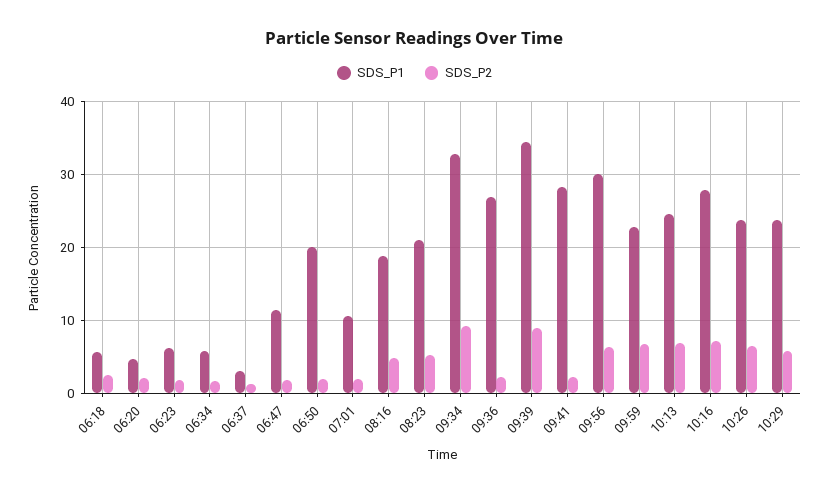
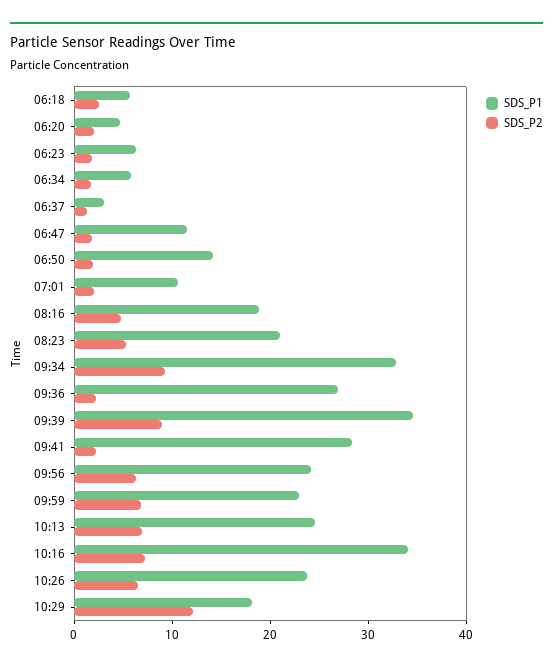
  {
    "SDS_P1": {
      "06:18": 6,
      "06:20": 5,
      "06:23": 6,
      "06:34": 6,
      "06:37": 3,
      "06:47": 11,
-     "06:50": 20,
+     "06:50": 14,
      "07:01": 11,
      "08:16": 19,
      "08:23": 21,
      "09:34": 33,
      "09:36": 27,
      "09:39": 35,
      "09:41": 28,
-     "09:56": 30,
+     "09:56": 24,
      "09:59": 23,
      "10:13": 25,
-     "10:16": 28,
+     "10:16": 34,
      "10:26": 24,
-     "10:29": 24
+     "10:29": 18
    },
    "SDS_P2": {
      "06:18": 3,
      "06:20": 2,
      "06:23": 2,
      "06:34": 2,
      "06:37": 1,
      "06:47": 2,
      "06:50": 2,
      "07:01": 2,
      "08:16": 5,
      "08:23": 5,
      "09:34": 9,
      "09:36": 2,
      "09:39": 9,
      "09:41": 2,
      "09:56": 6,
      "09:59": 7,
      "10:13": 7,
      "10:16": 7,
      "10:26": 7,
-     "10:29": 6
+     "10:29": 12
    }
  }

